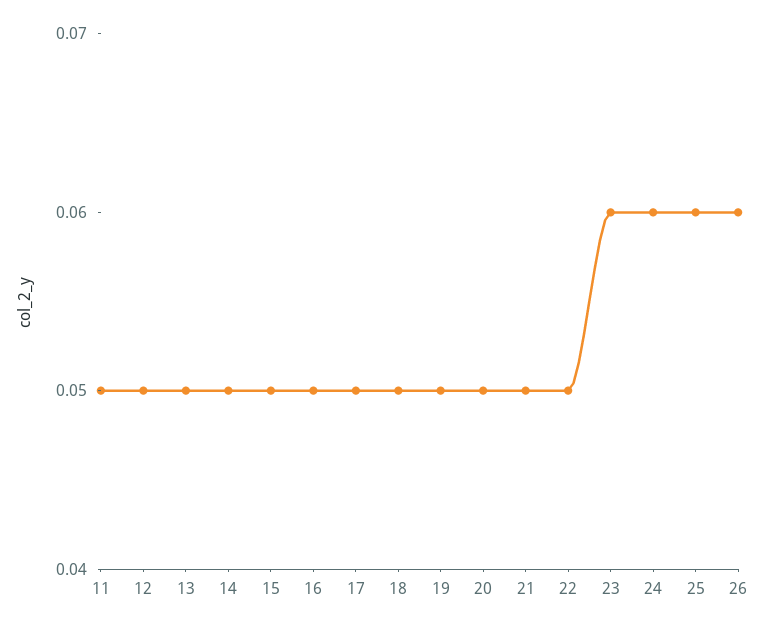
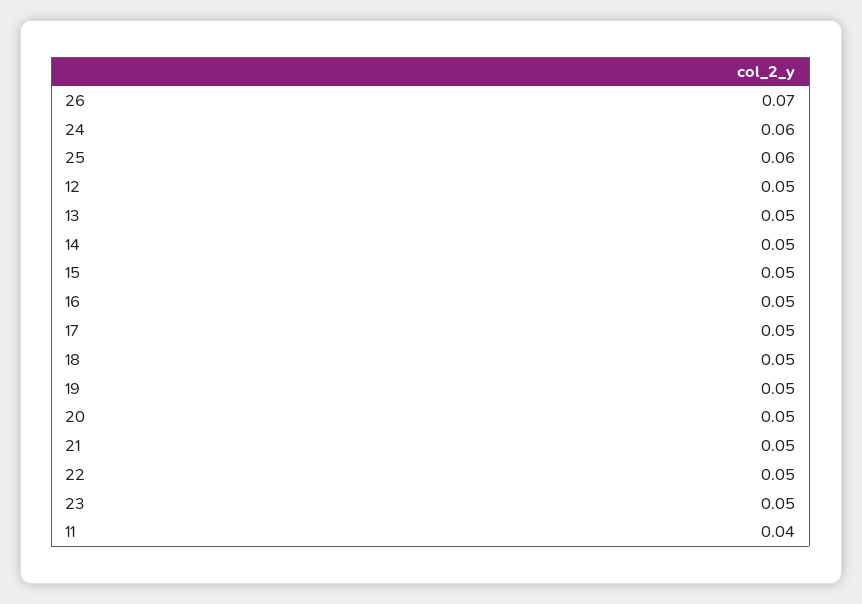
  {
-   "11": 0.05,
+   "11": 0.04,
    "12": 0.05,
    "13": 0.05,
    "14": 0.05,
    "15": 0.05,
    "16": 0.05,
    "17": 0.05,
    "18": 0.05,
    "19": 0.05,
    "20": 0.05,
    "21": 0.05,
    "22": 0.05,
-   "23": 0.06,
+   "23": 0.05,
    "24": 0.06,
    "25": 0.06,
-   "26": 0.06
+   "26": 0.07
  }

